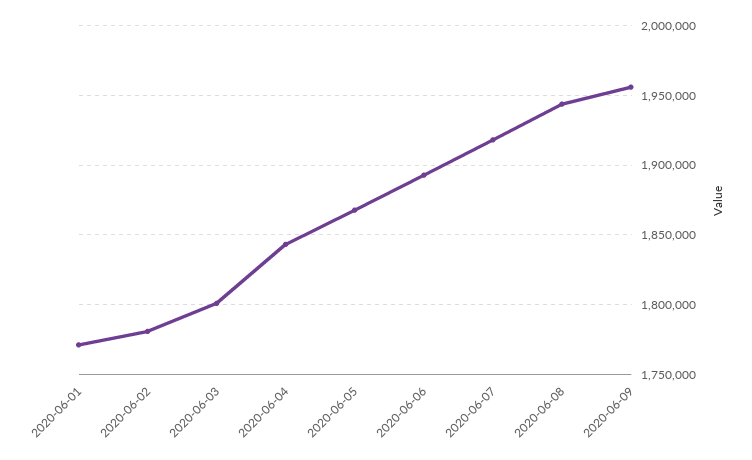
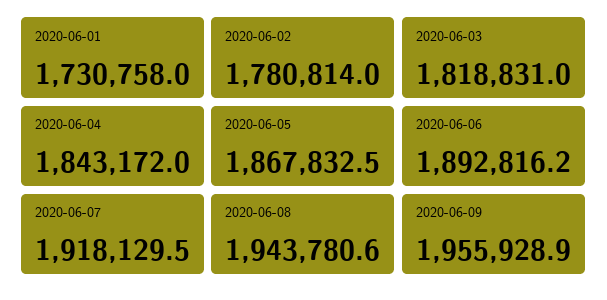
  {
-   "2020-06-01": 1770000,
+   "2020-06-01": 1730758,
    "2020-06-02": 1780814,
-   "2020-06-03": 1800000,
+   "2020-06-03": 1818831,
    "2020-06-04": 1843172,
    "2020-06-05": 1867832.5,
    "2020-06-06": 1892816.2,
    "2020-06-07": 1918129.5,
    "2020-06-08": 1943780.6,
    "2020-06-09": 1955928.9
  }

